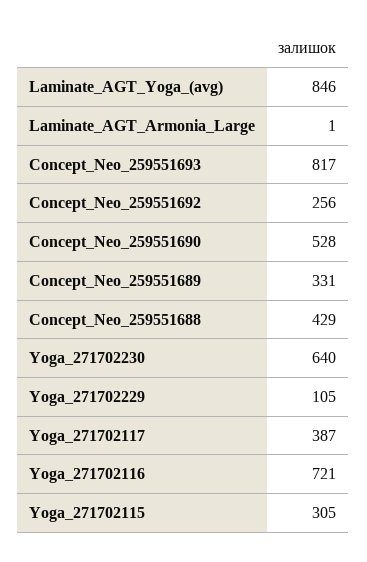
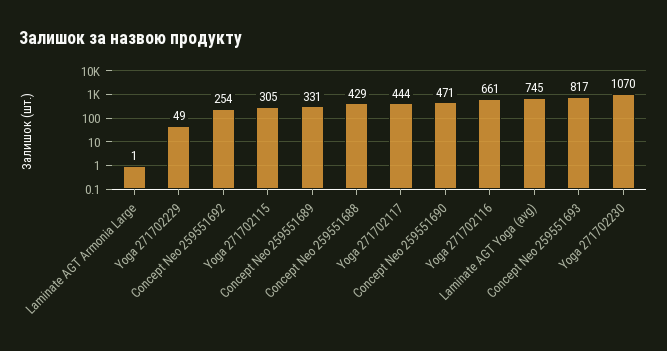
  {
-   "Laminate_AGT_Yoga_(avg)": 846,
+   "Laminate_AGT_Yoga_(avg)": 745,
    "Laminate_AGT_Armonia_Large": 1,
    "Concept_Neo_259551693": 817,
-   "Concept_Neo_259551692": 256,
+   "Concept_Neo_259551692": 254,
-   "Concept_Neo_259551690": 528,
+   "Concept_Neo_259551690": 471,
    "Concept_Neo_259551689": 331,
    "Concept_Neo_259551688": 429,
-   "Yoga_271702230": 640,
+   "Yoga_271702230": 1070,
-   "Yoga_271702229": 105,
+   "Yoga_271702229": 49,
-   "Yoga_271702117": 387,
+   "Yoga_271702117": 444,
-   "Yoga_271702116": 721,
+   "Yoga_271702116": 661,
    "Yoga_271702115": 305
  }

